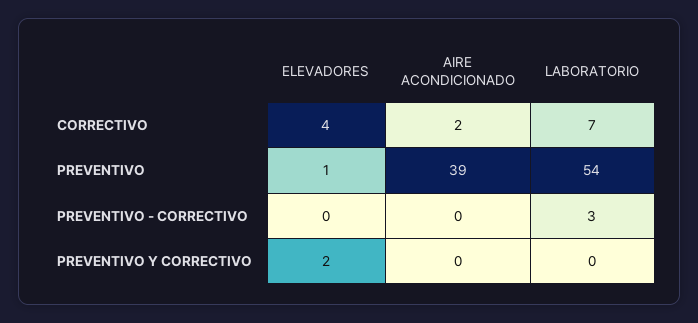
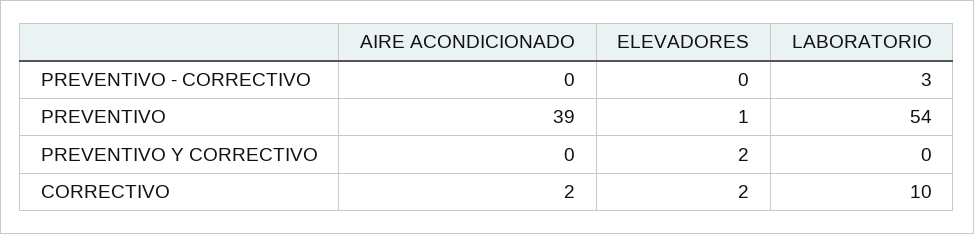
  {
    "ELEVADORES": {
-     "CORRECTIVO": 4,
+     "CORRECTIVO": 2,
      "PREVENTIVO": 1,
      "PREVENTIVO - CORRECTIVO": 0,
      "PREVENTIVO Y CORRECTIVO": 2
    },
    "AIRE ACONDICIONADO": {
      "CORRECTIVO": 2,
      "PREVENTIVO": 39,
      "PREVENTIVO - CORRECTIVO": 0,
      "PREVENTIVO Y CORRECTIVO": 0
    },
    "LABORATORIO": {
-     "CORRECTIVO": 7,
+     "CORRECTIVO": 10,
      "PREVENTIVO": 54,
      "PREVENTIVO - CORRECTIVO": 3,
      "PREVENTIVO Y CORRECTIVO": 0
    }
  }

